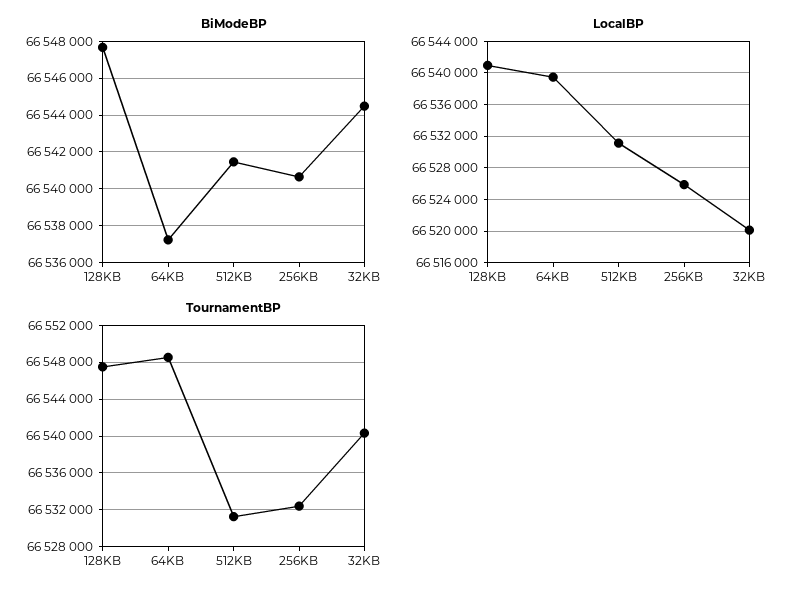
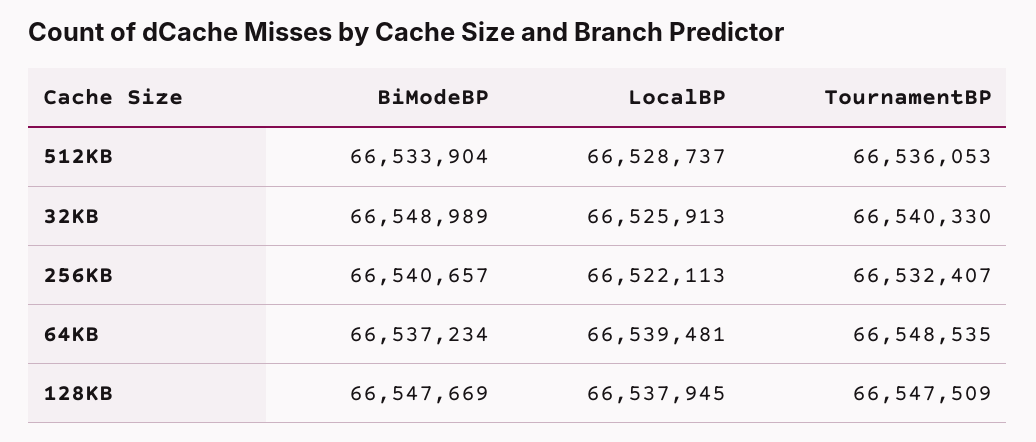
  {
    "BiModeBP": {
      "128KB": 66547669,
      "64KB": 66537234,
-     "512KB": 66541500,
+     "512KB": 66533904,
      "256KB": 66540657,
-     "32KB": 66544500
+     "32KB": 66548989
    },
    "LocalBP": {
-     "128KB": 66541000,
+     "128KB": 66537945,
      "64KB": 66539481,
-     "512KB": 66531000,
+     "512KB": 66528737,
-     "256KB": 66526000,
+     "256KB": 66522113,
-     "32KB": 66520000
+     "32KB": 66525913
    },
    "TournamentBP": {
      "128KB": 66547509,
      "64KB": 66548535,
-     "512KB": 66531000,
+     "512KB": 66536053,
      "256KB": 66532407,
      "32KB": 66540330
    }
  }

